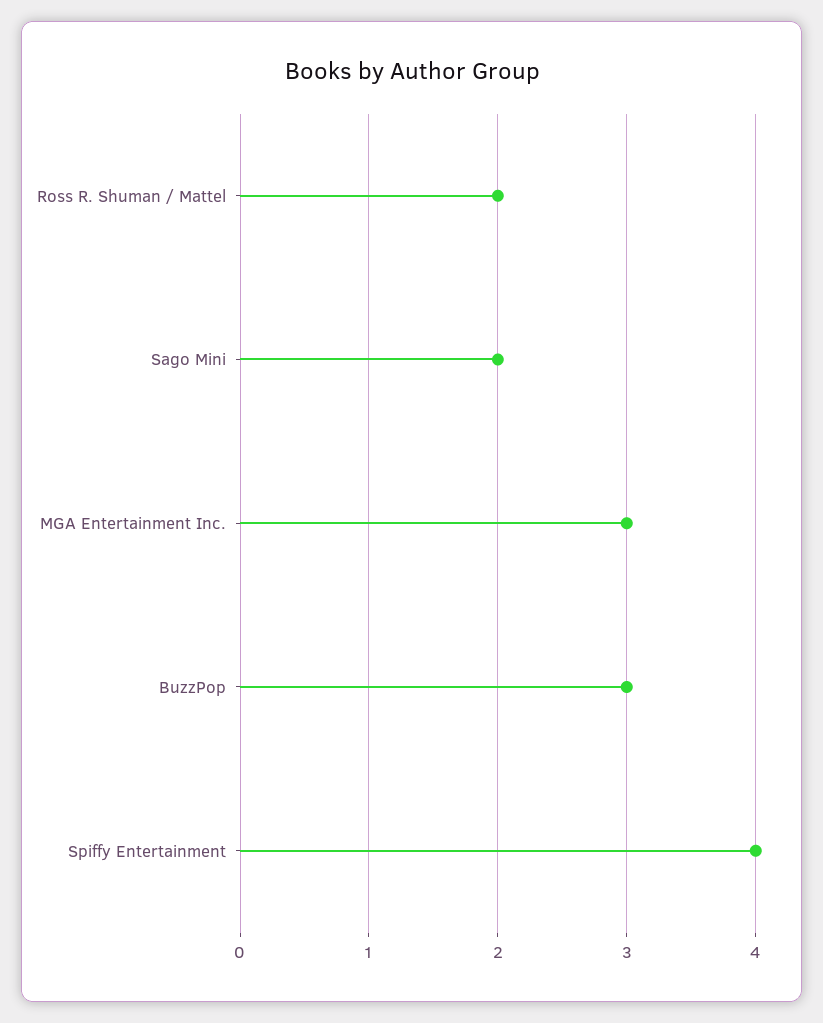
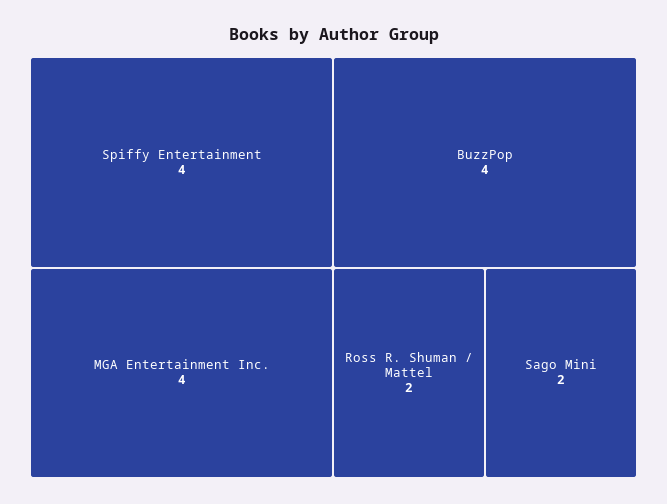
  {
    "Ross R. Shuman / Mattel": 2,
    "Sago Mini": 2,
-   "MGA Entertainment Inc.": 3,
+   "MGA Entertainment Inc.": 4,
-   "BuzzPop": 3,
+   "BuzzPop": 4,
    "Spiffy Entertainment": 4
  }

